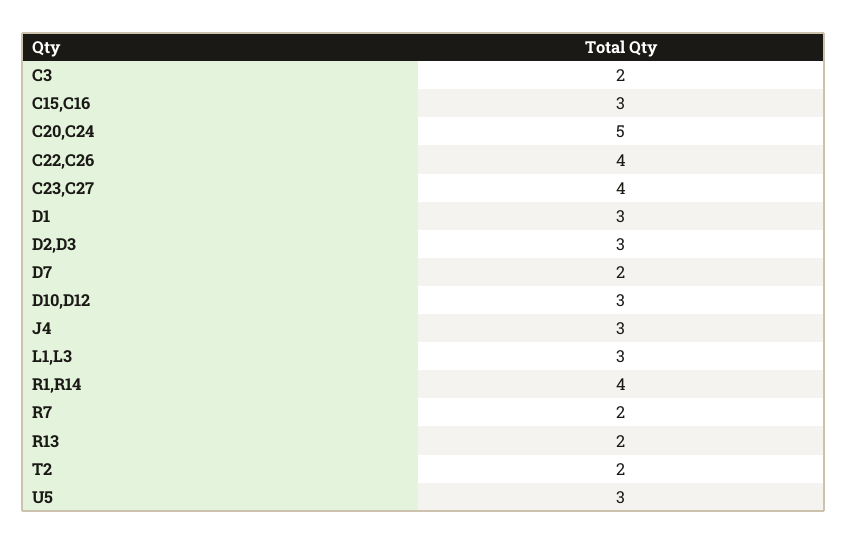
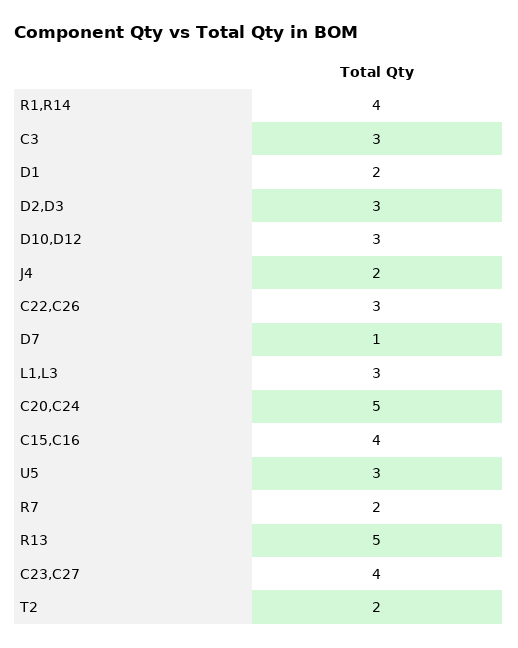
  {
-   "C3": 2,
+   "C3": 3,
-   "C15,C16": 3,
+   "C15,C16": 4,
    "C20,C24": 5,
-   "C22,C26": 4,
+   "C22,C26": 3,
    "C23,C27": 4,
-   "D1": 3,
+   "D1": 2,
    "D2,D3": 3,
-   "D7": 2,
+   "D7": 1,
    "D10,D12": 3,
-   "J4": 3,
+   "J4": 2,
    "L1,L3": 3,
    "R1,R14": 4,
    "R7": 2,
-   "R13": 2,
+   "R13": 5,
    "T2": 2,
    "U5": 3
  }

